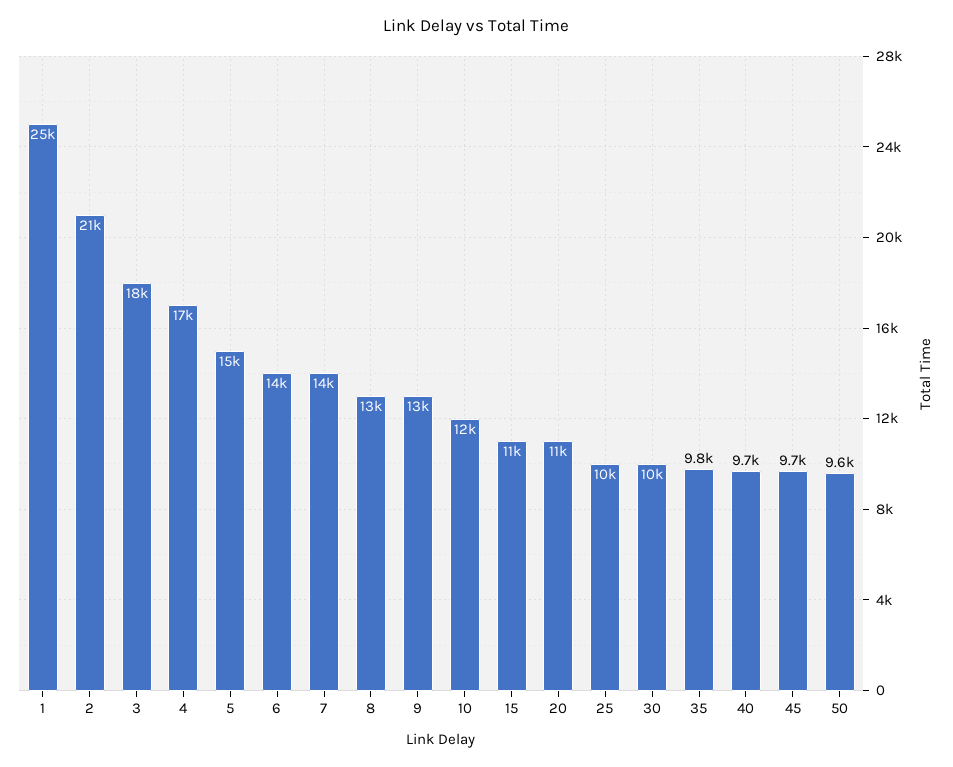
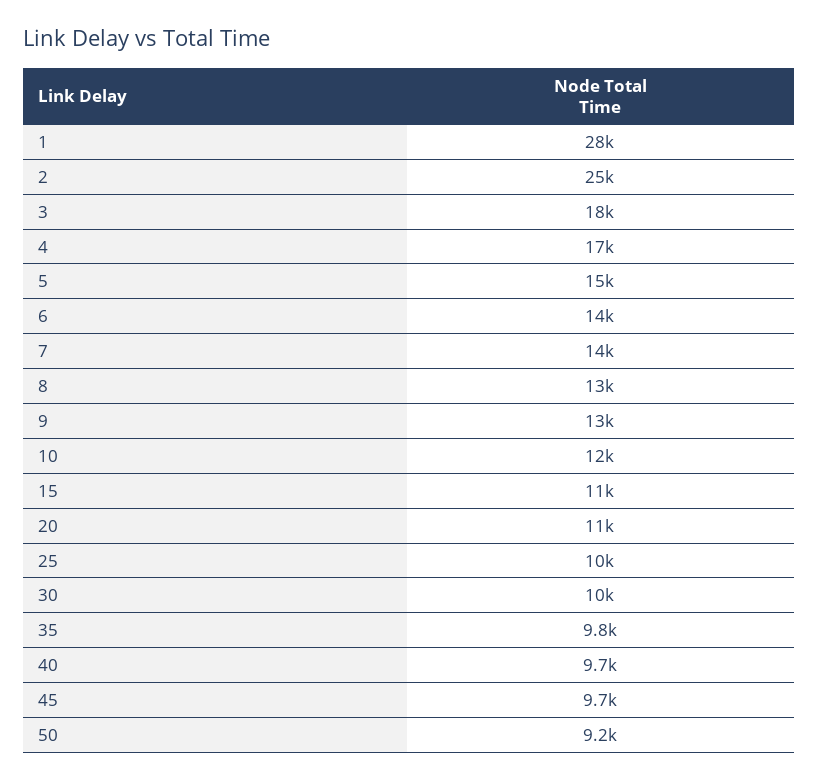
  {
-   "1": 25000,
+   "1": 28000,
-   "2": 21000,
+   "2": 25000,
    "3": 18000,
    "4": 17000,
    "5": 15000,
    "6": 14000,
    "7": 14000,
    "8": 13000,
    "9": 13000,
    "10": 12000,
    "15": 11000,
    "20": 11000,
    "25": 10000,
    "30": 10000,
    "35": 9800,
    "40": 9700,
    "45": 9700,
-   "50": 9600
+   "50": 9200
  }

